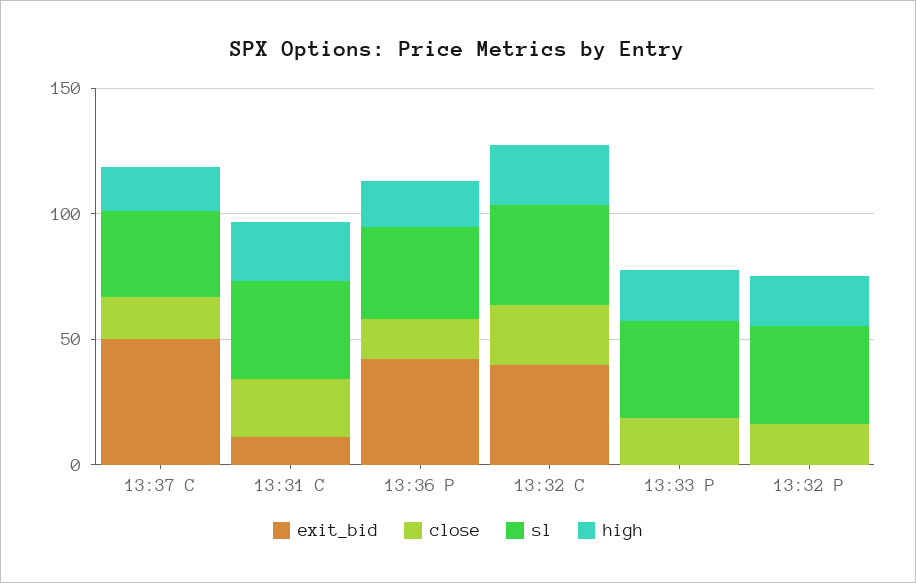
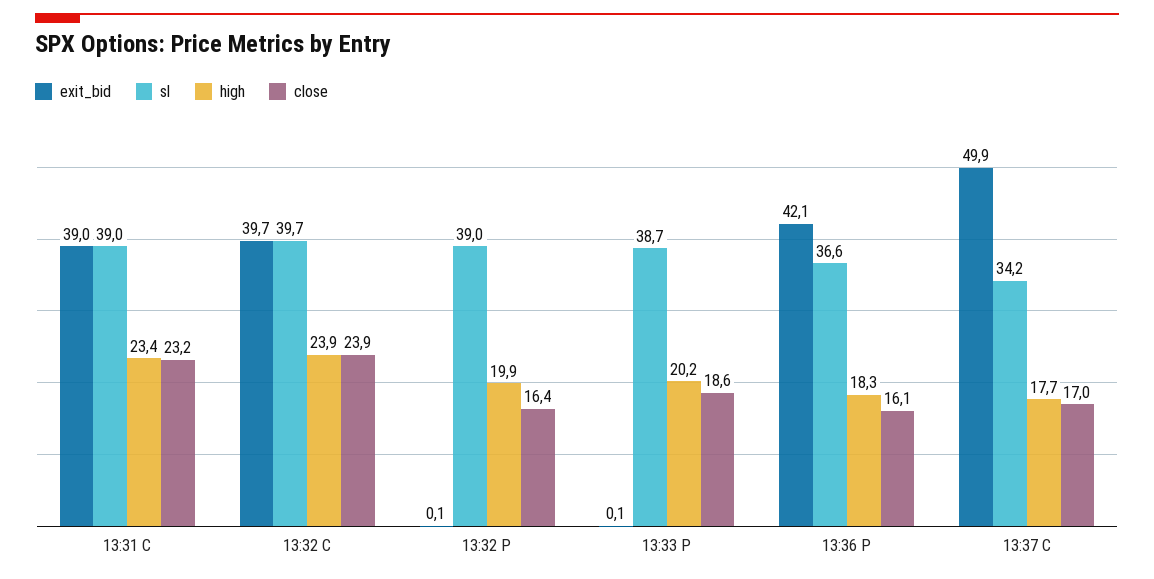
  {
    "exit_bid": {
      "13:37 C": 49.9,
-     "13:31 C": 10,
+     "13:31 C": 39,
      "13:36 P": 42.1,
      "13:32 C": 39.7,
      "13:33 P": 0.1,
      "13:32 P": 0.1
    },
    "close": {
      "13:37 C": 17,
      "13:31 C": 23.2,
      "13:36 P": 16.1,
      "13:32 C": 23.9,
      "13:33 P": 18.6,
      "13:32 P": 16.4
    },
    "sl": {
      "13:37 C": 34.2,
      "13:31 C": 39,
      "13:36 P": 36.6,
      "13:32 C": 39.7,
      "13:33 P": 38.7,
      "13:32 P": 39
    },
    "high": {
      "13:37 C": 17.7,
      "13:31 C": 23.4,
      "13:36 P": 18.3,
      "13:32 C": 23.9,
      "13:33 P": 20.2,
      "13:32 P": 19.9
    }
  }

